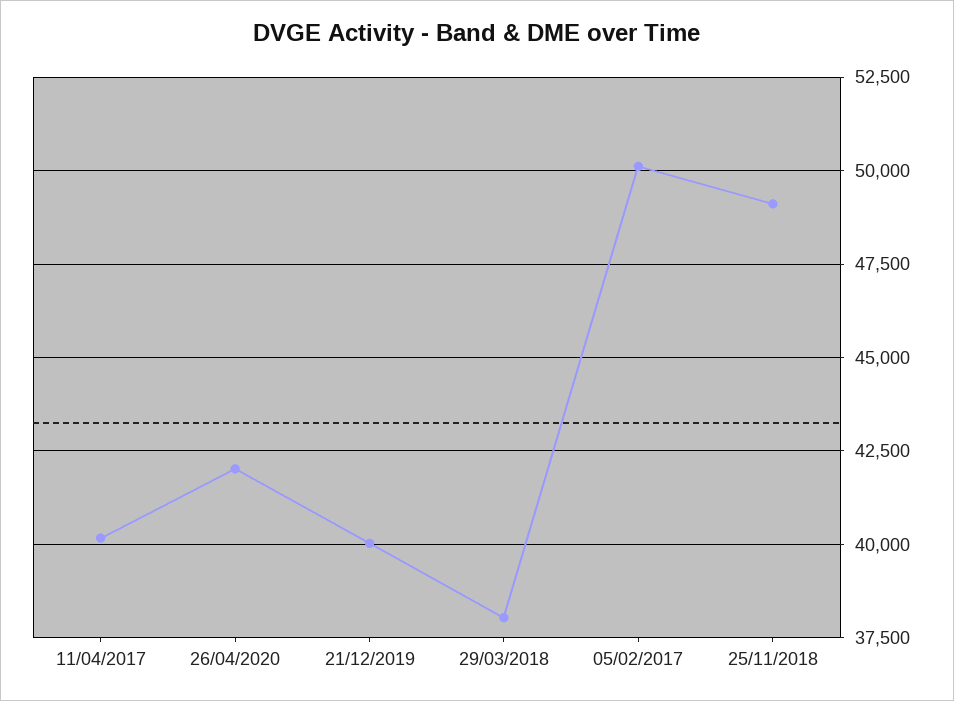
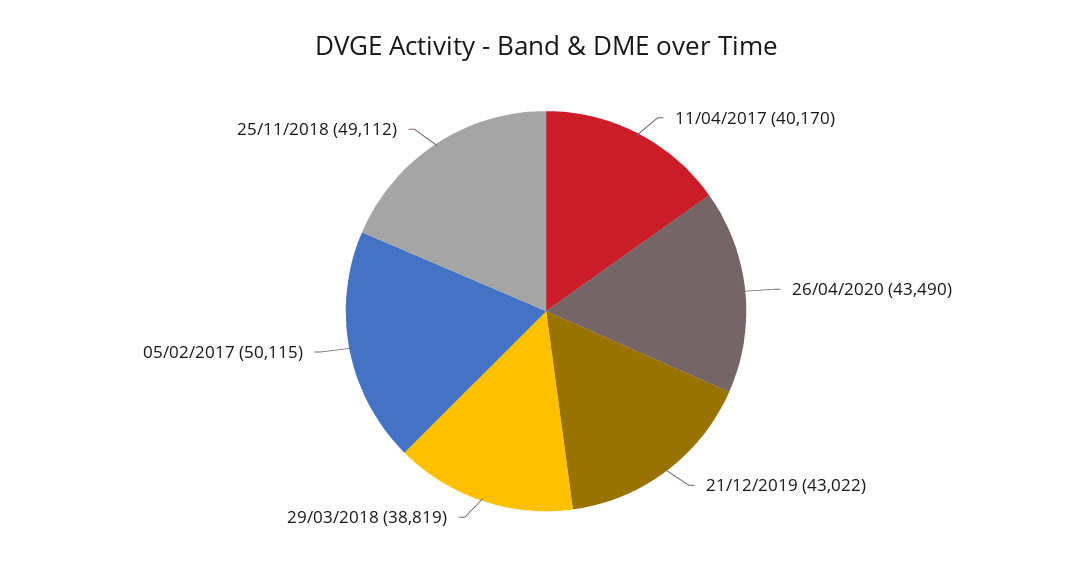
  {
    "11/04/2017": 40170,
-   "26/04/2020": 42000,
+   "26/04/2020": 43490,
-   "21/12/2019": 40000,
+   "21/12/2019": 43022,
-   "29/03/2018": 38000,
+   "29/03/2018": 38819,
    "05/02/2017": 50115,
    "25/11/2018": 49112
  }

